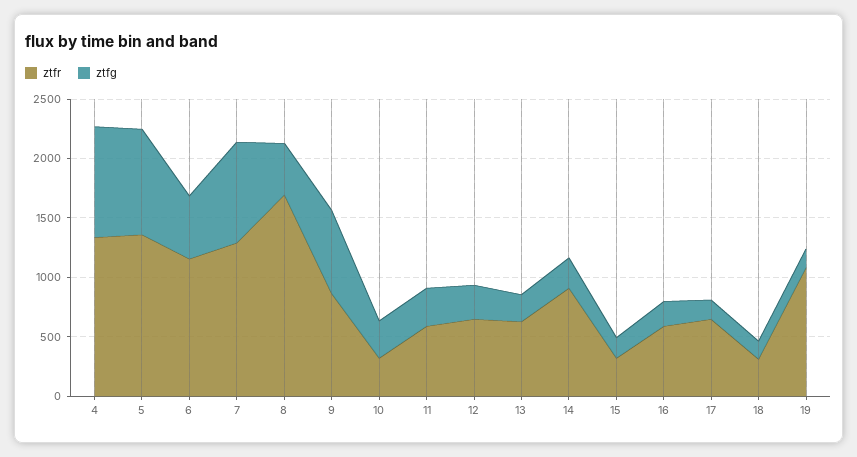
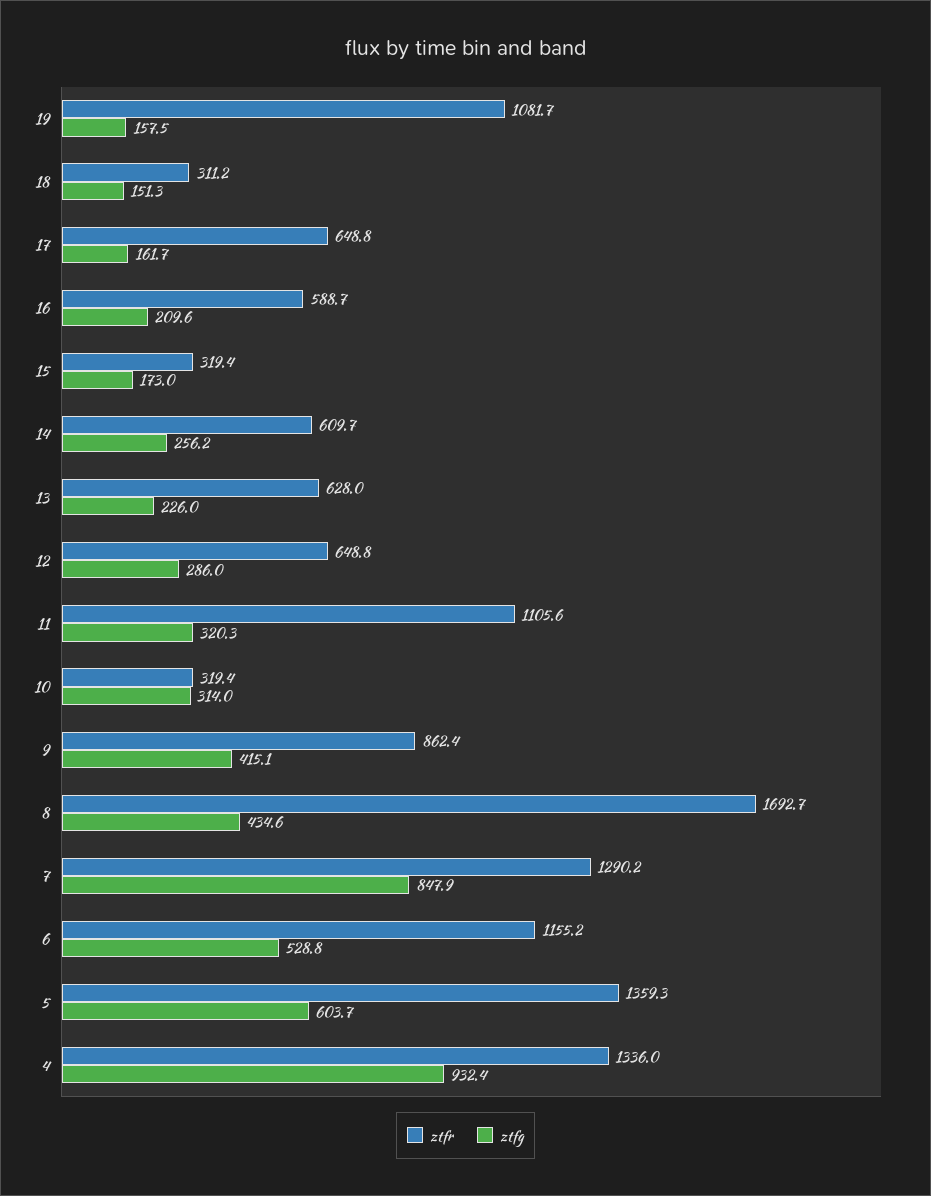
  {
    "ztfr": {
      "4": 1336,
      "5": 1359.3,
      "6": 1155.2,
      "7": 1290.2,
      "8": 1692.7,
      "9": 862.4,
      "10": 319.4,
-     "11": 600,
+     "11": 1105.6,
      "12": 648.8,
      "13": 628,
-     "14": 900,
+     "14": 609.7,
      "15": 319.4,
      "16": 588.7,
      "17": 648.8,
      "18": 311.2,
      "19": 1081.7
    },
    "ztfg": {
      "4": 932.4,
-     "5": 900,
+     "5": 603.7,
      "6": 528.8,
      "7": 847.9,
      "8": 434.6,
-     "9": 700,
+     "9": 415.1,
      "10": 314,
      "11": 320.3,
      "12": 286,
      "13": 226,
      "14": 256.2,
      "15": 173,
      "16": 209.6,
      "17": 161.7,
      "18": 151.3,
      "19": 157.5
    }
  }

